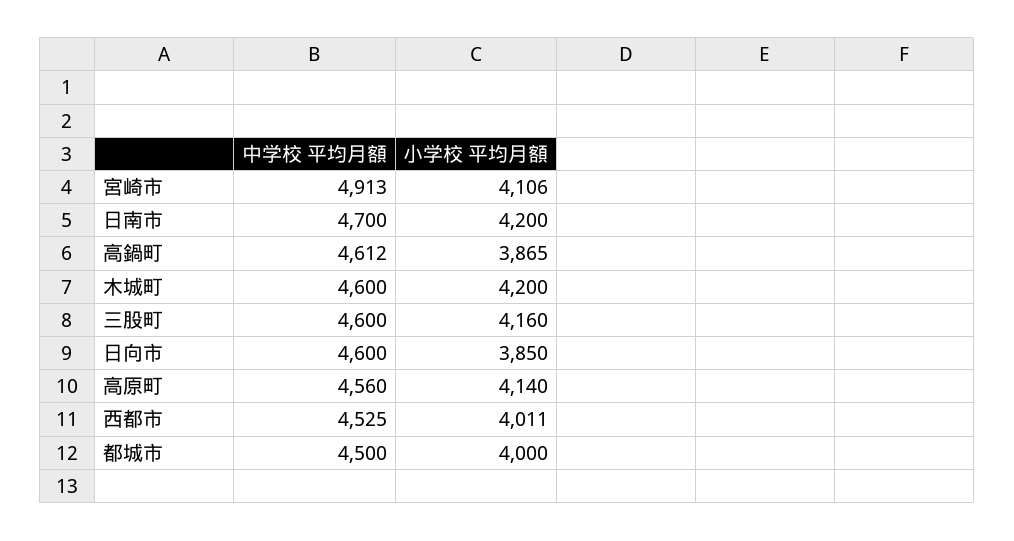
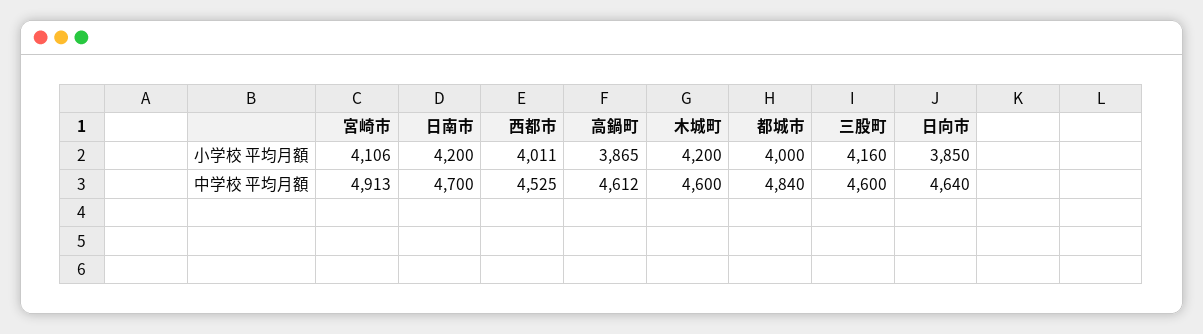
  {
    "中学校 平均月額": {
      "宮崎市": 4913,
      "日南市": 4700,
      "高鍋町": 4612,
      "木城町": 4600,
      "三股町": 4600,
-     "日向市": 4600,
+     "日向市": 4640,
-     "高原町": 4560,
      "西都市": 4525,
-     "都城市": 4500
+     "都城市": 4840
    },
    "小学校 平均月額": {
      "宮崎市": 4106,
      "日南市": 4200,
      "高鍋町": 3865,
      "木城町": 4200,
      "三股町": 4160,
      "日向市": 3850,
-     "高原町": 4140,
      "西都市": 4011,
      "都城市": 4000
    }
  }

